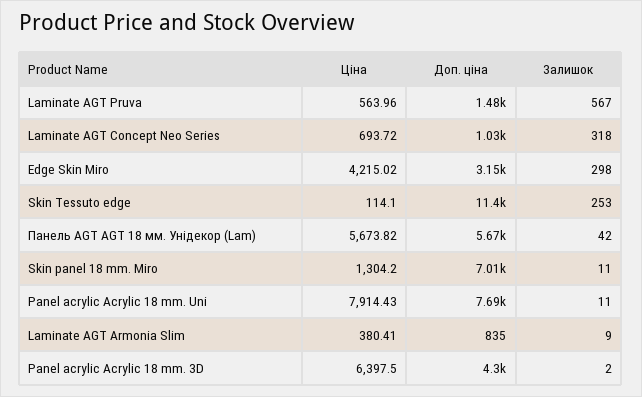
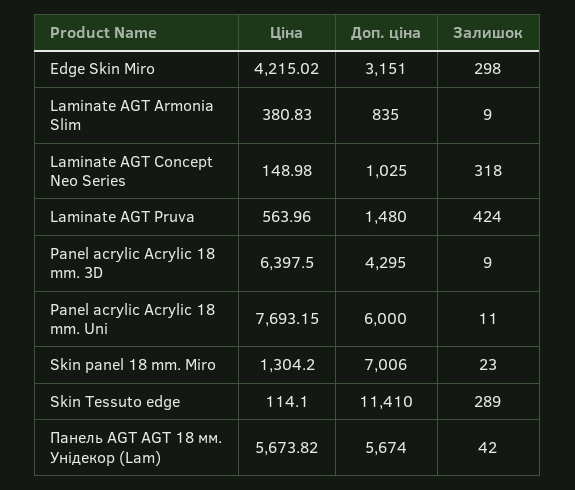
  {
    "Ціна": {
      "Laminate AGT Pruva": 563.96,
-     "Laminate AGT Concept Neo Series": 693.72,
+     "Laminate AGT Concept Neo Series": 148.98,
      "Edge Skin Miro": 4215.02,
      "Skin Tessuto edge": 114.1,
      "Панель AGT AGT 18 мм. Унідекор (Lam)": 5673.82,
      "Skin panel 18 mm. Miro": 1304.2,
-     "Panel acrylic Acrylic 18 mm. Uni": 7914.43,
+     "Panel acrylic Acrylic 18 mm. Uni": 7693.15,
-     "Laminate AGT Armonia Slim": 380.41,
+     "Laminate AGT Armonia Slim": 380.83,
      "Panel acrylic Acrylic 18 mm. 3D": 6397.5
    },
    "Доп. ціна": {
      "Laminate AGT Pruva": 1480,
      "Laminate AGT Concept Neo Series": 1025,
      "Edge Skin Miro": 3151,
      "Skin Tessuto edge": 11410,
      "Панель AGT AGT 18 мм. Унідекор (Lam)": 5674,
      "Skin panel 18 mm. Miro": 7006,
-     "Panel acrylic Acrylic 18 mm. Uni": 7690,
+     "Panel acrylic Acrylic 18 mm. Uni": 6000,
      "Laminate AGT Armonia Slim": 835,
      "Panel acrylic Acrylic 18 mm. 3D": 4295
    },
    "Залишок": {
-     "Laminate AGT Pruva": 567,
+     "Laminate AGT Pruva": 424,
      "Laminate AGT Concept Neo Series": 318,
      "Edge Skin Miro": 298,
-     "Skin Tessuto edge": 253,
+     "Skin Tessuto edge": 289,
      "Панель AGT AGT 18 мм. Унідекор (Lam)": 42,
-     "Skin panel 18 mm. Miro": 11,
+     "Skin panel 18 mm. Miro": 23,
      "Panel acrylic Acrylic 18 mm. Uni": 11,
      "Laminate AGT Armonia Slim": 9,
-     "Panel acrylic Acrylic 18 mm. 3D": 2
+     "Panel acrylic Acrylic 18 mm. 3D": 9
    }
  }

